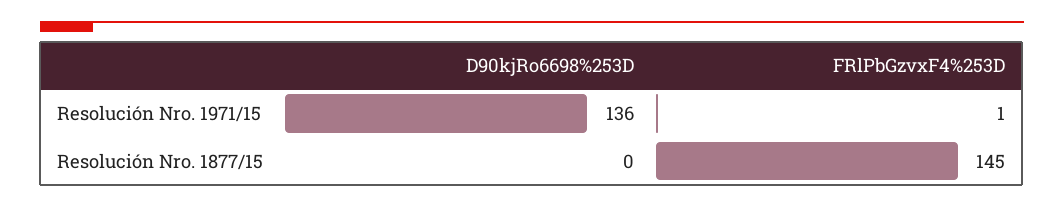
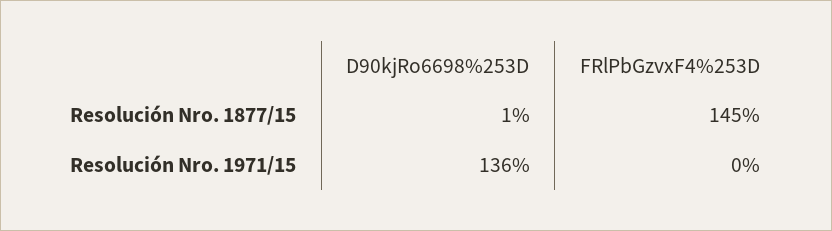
  {
    "D90kjRo6698%253D": {
      "Resolución Nro. 1971/15": 136,
-     "Resolución Nro. 1877/15": 0
+     "Resolución Nro. 1877/15": 1
    },
    "FRlPbGzvxF4%253D": {
-     "Resolución Nro. 1971/15": 1,
+     "Resolución Nro. 1971/15": 0,
      "Resolución Nro. 1877/15": 145
    }
  }

